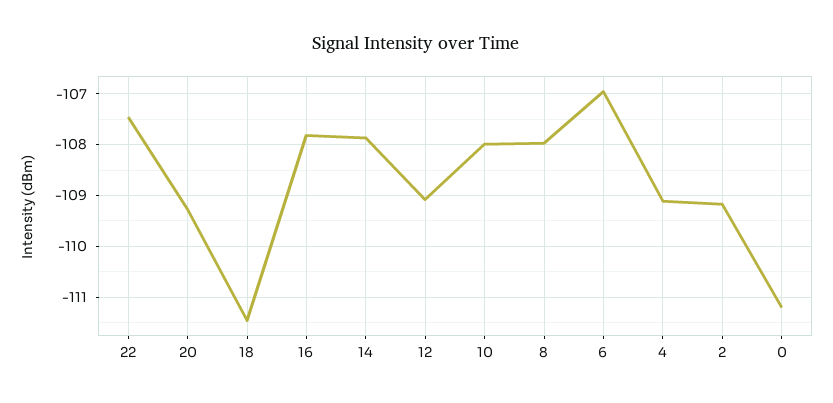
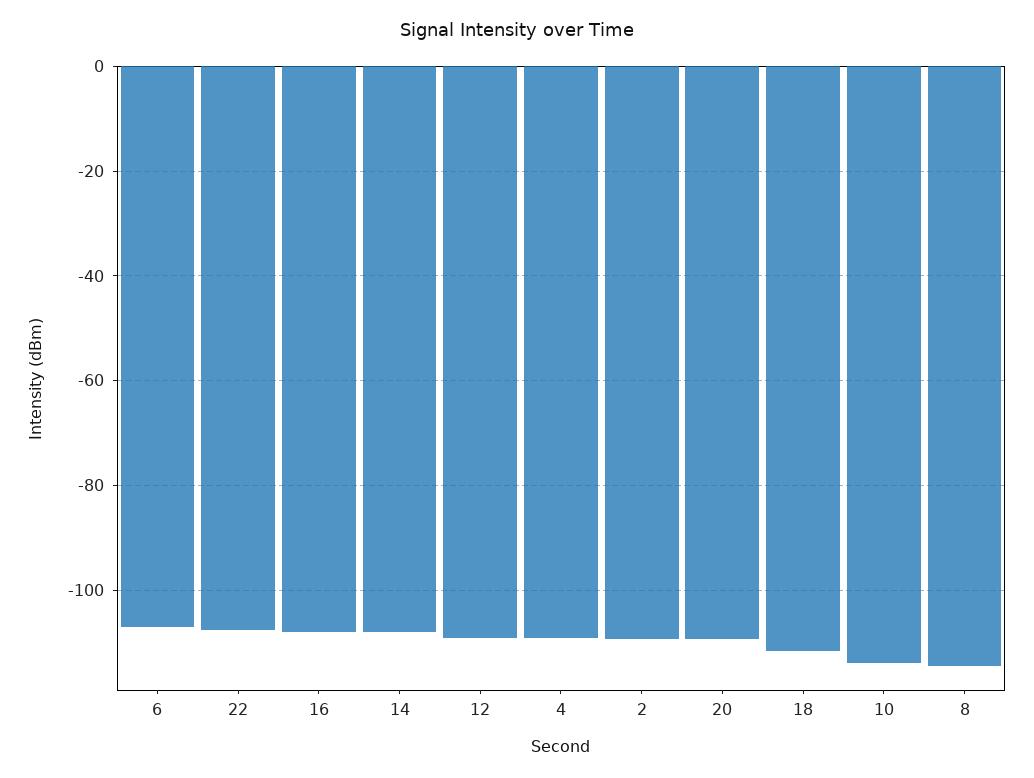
  {
    "22": -107.4,
    "20": -109.2,
    "18": -111.4,
    "16": -107.8,
    "14": -107.8,
    "12": -109,
-   "10": -108,
+   "10": -114,
-   "8": -108,
+   "8": -114,
    "6": -107,
    "4": -109.2,
-   "2": -109.2,
+   "2": -109.2
-   "0": -111.2
  }

